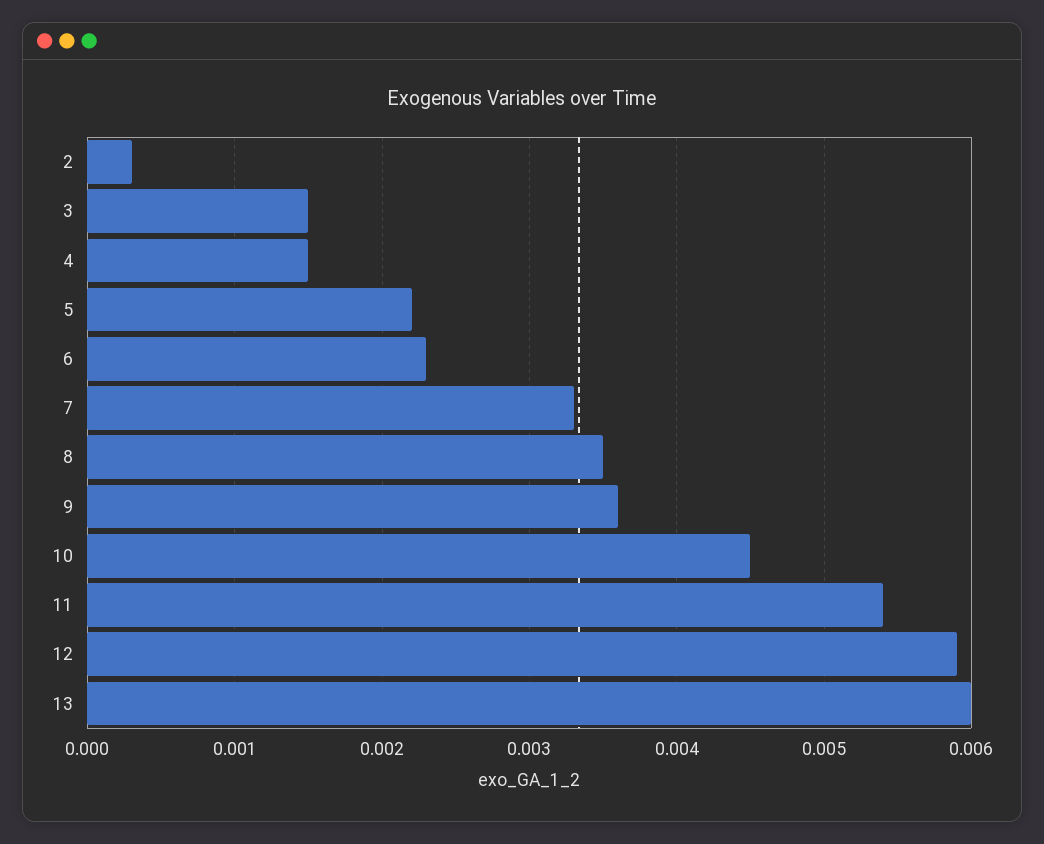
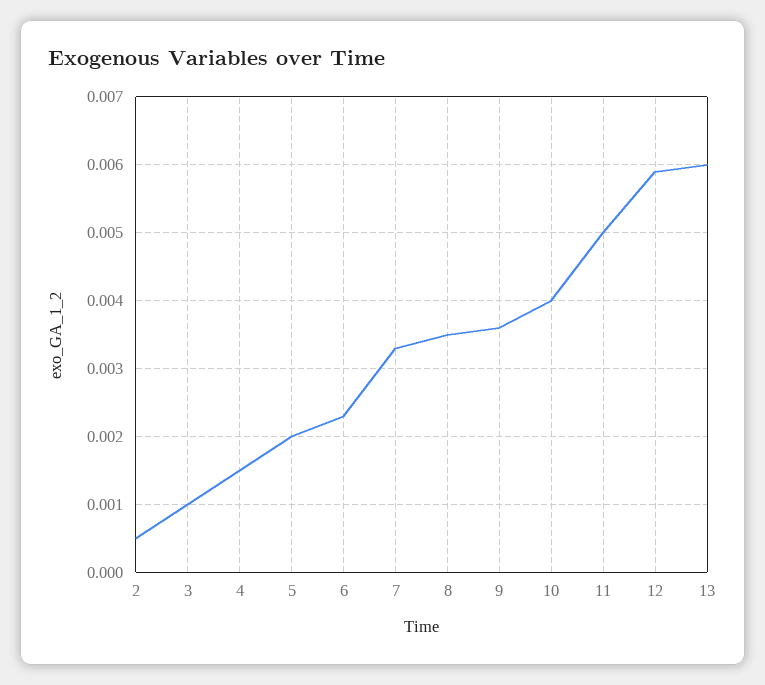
  {
-   "2": 0.0003,
+   "2": 0.0005,
-   "3": 0.0015,
+   "3": 0.001,
    "4": 0.0015,
-   "5": 0.0022,
+   "5": 0.002,
    "6": 0.0023,
    "7": 0.0033,
    "8": 0.0035,
    "9": 0.0036,
-   "10": 0.0045,
+   "10": 0.004,
-   "11": 0.0054,
+   "11": 0.005,
    "12": 0.0059,
    "13": 0.006
  }

